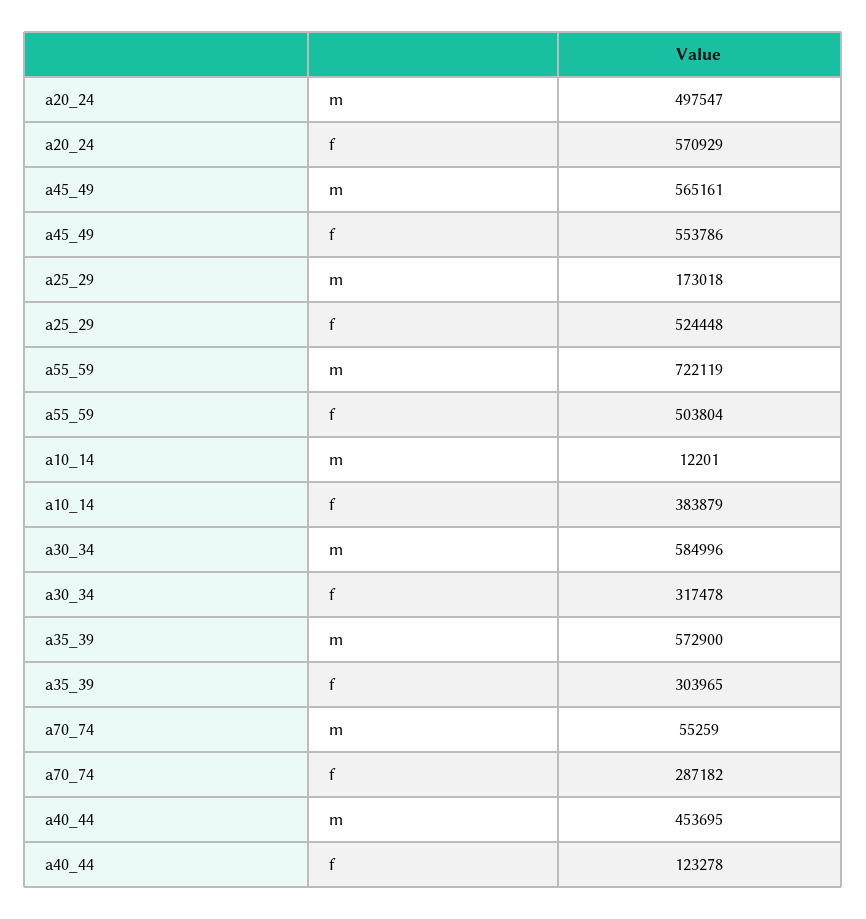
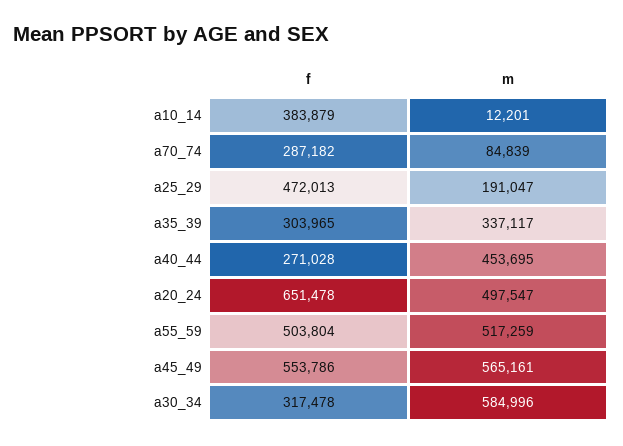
  {
    "a20_24": {
      "m": 497547,
-     "f": 570929
+     "f": 651478
    },
    "a45_49": {
      "m": 565161,
      "f": 553786
    },
    "a25_29": {
-     "m": 173018,
+     "m": 191047,
-     "f": 524448
+     "f": 472013
    },
    "a55_59": {
-     "m": 722119,
+     "m": 517259,
      "f": 503804
    },
    "a10_14": {
      "m": 12201,
      "f": 383879
    },
    "a30_34": {
      "m": 584996,
      "f": 317478
    },
    "a35_39": {
-     "m": 572900,
+     "m": 337117,
      "f": 303965
    },
    "a70_74": {
-     "m": 55259,
+     "m": 84839,
      "f": 287182
    },
    "a40_44": {
      "m": 453695,
-     "f": 123278
+     "f": 271028
    }
  }

